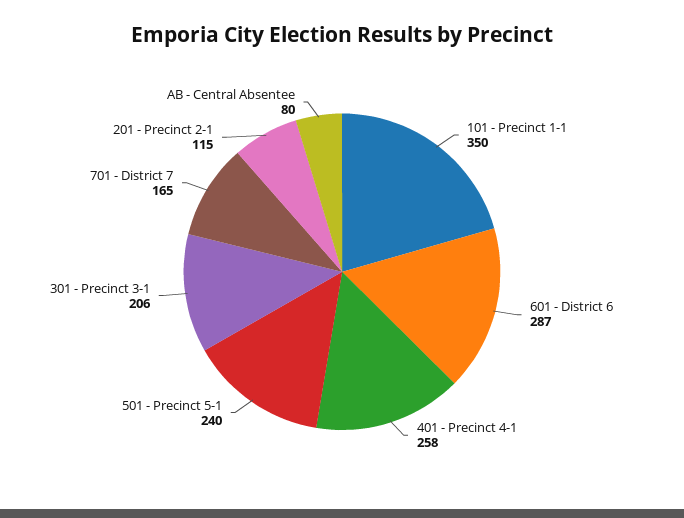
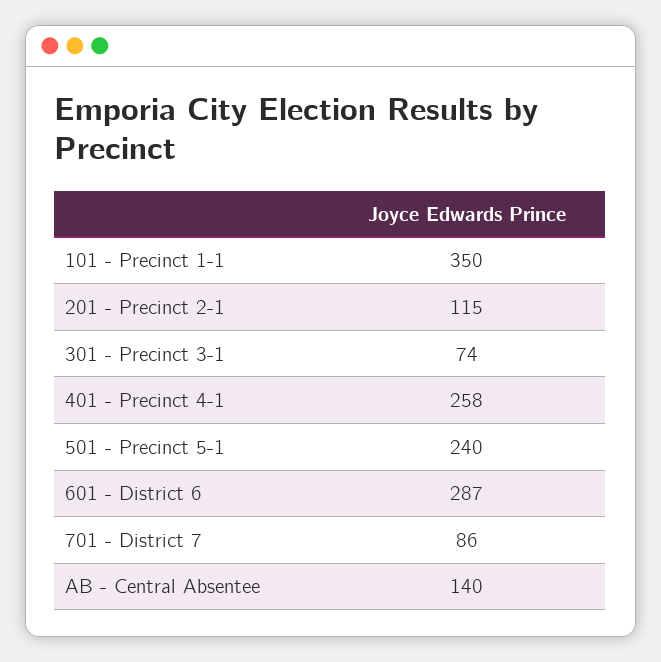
  {
    "101 - Precinct 1-1": 350,
    "601 - District 6": 287,
    "401 - Precinct 4-1": 258,
    "501 - Precinct 5-1": 240,
-   "301 - Precinct 3-1": 206,
+   "301 - Precinct 3-1": 74,
-   "701 - District 7": 165,
+   "701 - District 7": 86,
    "201 - Precinct 2-1": 115,
-   "AB - Central Absentee": 80
+   "AB - Central Absentee": 140
  }

